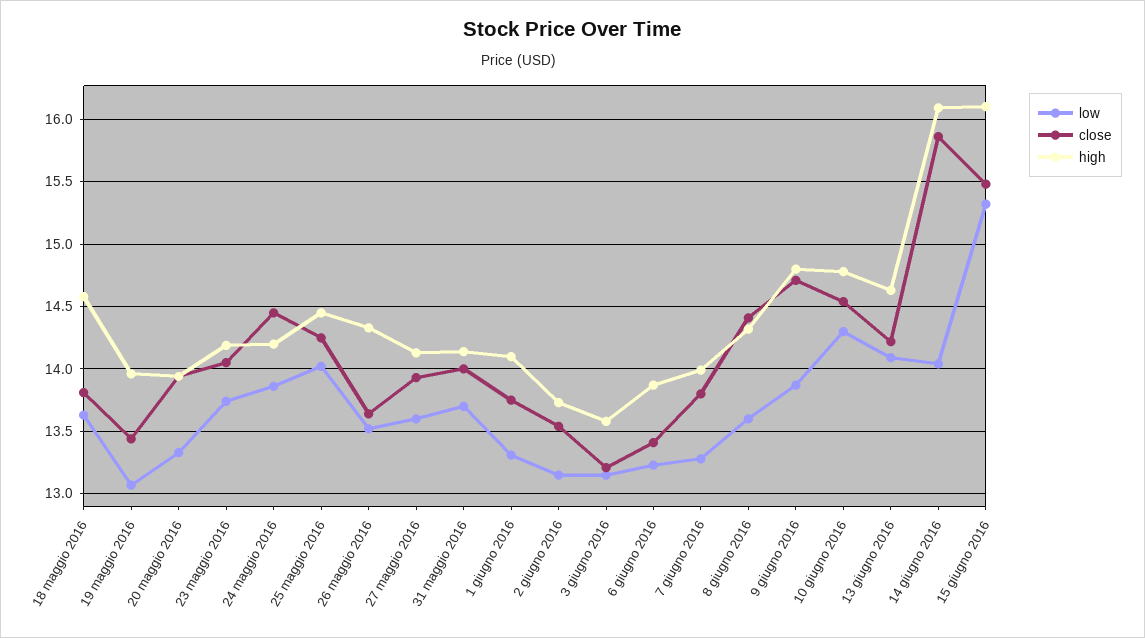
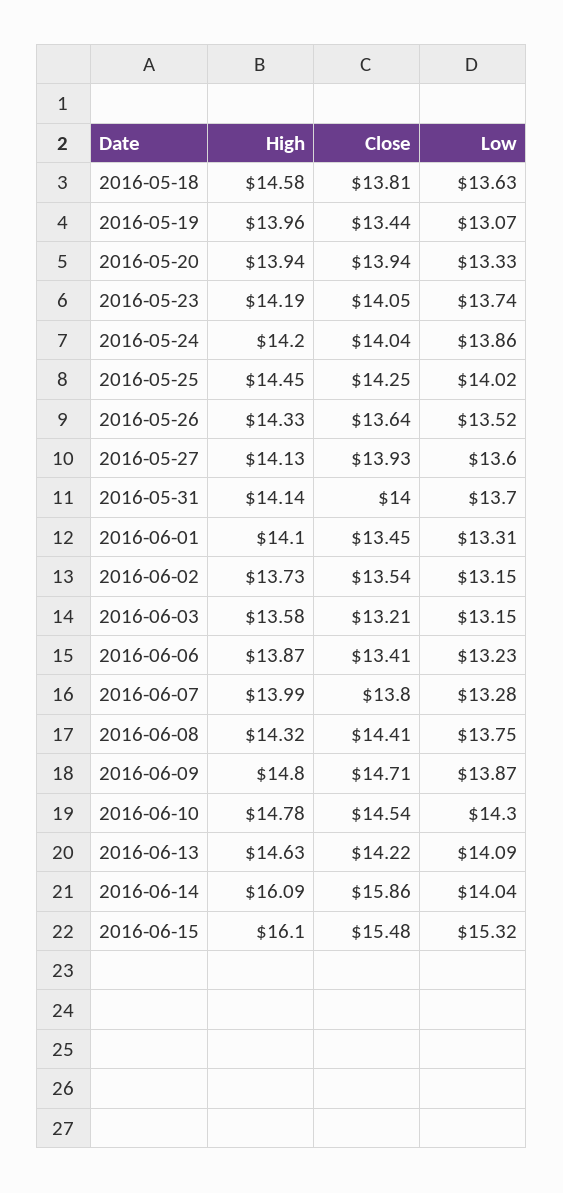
  {
    "low": {
      "18 maggio 2016": 13.63,
      "19 maggio 2016": 13.07,
      "20 maggio 2016": 13.33,
      "23 maggio 2016": 13.74,
      "24 maggio 2016": 13.86,
      "25 maggio 2016": 14.02,
      "26 maggio 2016": 13.52,
      "27 maggio 2016": 13.6,
      "31 maggio 2016": 13.7,
      "1 giugno 2016": 13.31,
      "2 giugno 2016": 13.15,
      "3 giugno 2016": 13.15,
      "6 giugno 2016": 13.23,
      "7 giugno 2016": 13.28,
-     "8 giugno 2016": 13.6,
+     "8 giugno 2016": 13.75,
      "9 giugno 2016": 13.87,
      "10 giugno 2016": 14.3,
      "13 giugno 2016": 14.09,
      "14 giugno 2016": 14.04,
      "15 giugno 2016": 15.32
    },
    "close": {
      "18 maggio 2016": 13.81,
      "19 maggio 2016": 13.44,
      "20 maggio 2016": 13.94,
      "23 maggio 2016": 14.05,
-     "24 maggio 2016": 14.45,
+     "24 maggio 2016": 14.04,
      "25 maggio 2016": 14.25,
      "26 maggio 2016": 13.64,
      "27 maggio 2016": 13.93,
      "31 maggio 2016": 14,
-     "1 giugno 2016": 13.75,
+     "1 giugno 2016": 13.45,
      "2 giugno 2016": 13.54,
      "3 giugno 2016": 13.21,
      "6 giugno 2016": 13.41,
      "7 giugno 2016": 13.8,
      "8 giugno 2016": 14.41,
      "9 giugno 2016": 14.71,
      "10 giugno 2016": 14.54,
      "13 giugno 2016": 14.22,
      "14 giugno 2016": 15.86,
      "15 giugno 2016": 15.48
    },
    "high": {
      "18 maggio 2016": 14.58,
      "19 maggio 2016": 13.96,
      "20 maggio 2016": 13.94,
      "23 maggio 2016": 14.19,
      "24 maggio 2016": 14.2,
      "25 maggio 2016": 14.45,
      "26 maggio 2016": 14.33,
      "27 maggio 2016": 14.13,
      "31 maggio 2016": 14.14,
      "1 giugno 2016": 14.1,
      "2 giugno 2016": 13.73,
      "3 giugno 2016": 13.58,
      "6 giugno 2016": 13.87,
      "7 giugno 2016": 13.99,
      "8 giugno 2016": 14.32,
      "9 giugno 2016": 14.8,
      "10 giugno 2016": 14.78,
      "13 giugno 2016": 14.63,
      "14 giugno 2016": 16.09,
      "15 giugno 2016": 16.1
    }
  }

